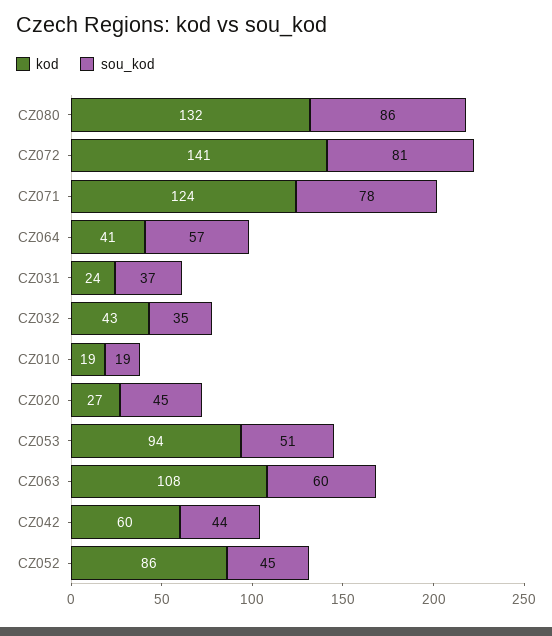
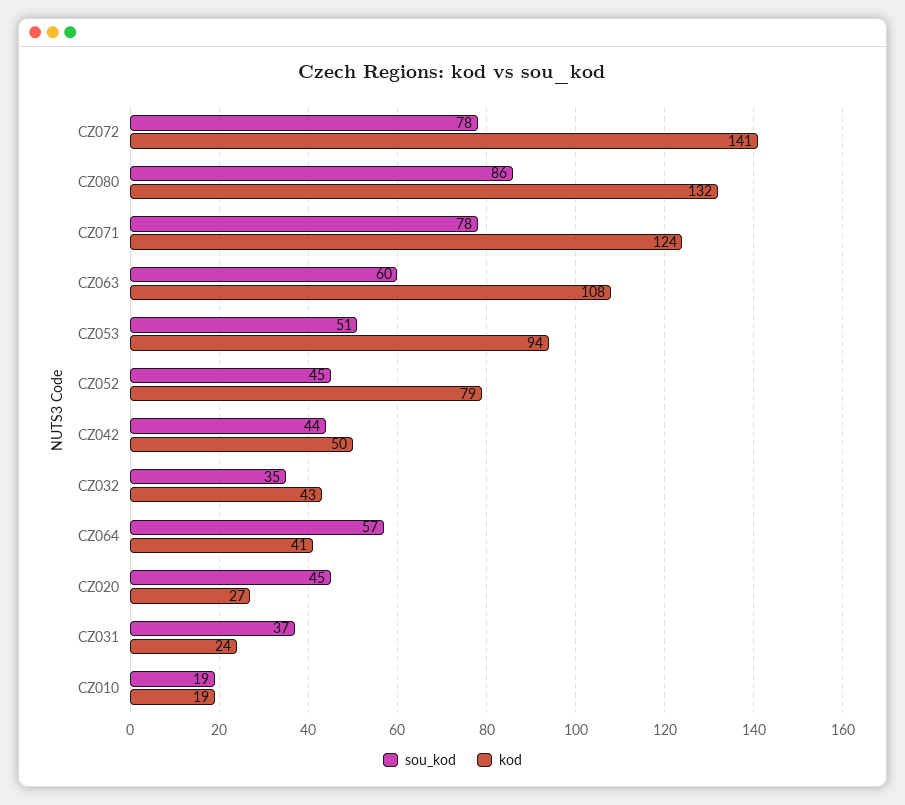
  {
    "kod": {
      "CZ080": 132,
      "CZ072": 141,
      "CZ071": 124,
      "CZ064": 41,
      "CZ031": 24,
      "CZ032": 43,
      "CZ010": 19,
      "CZ020": 27,
      "CZ053": 94,
      "CZ063": 108,
-     "CZ042": 60,
+     "CZ042": 50,
-     "CZ052": 86
+     "CZ052": 79
    },
    "sou_kod": {
      "CZ080": 86,
-     "CZ072": 81,
+     "CZ072": 78,
      "CZ071": 78,
      "CZ064": 57,
      "CZ031": 37,
      "CZ032": 35,
      "CZ010": 19,
      "CZ020": 45,
      "CZ053": 51,
      "CZ063": 60,
      "CZ042": 44,
      "CZ052": 45
    }
  }

